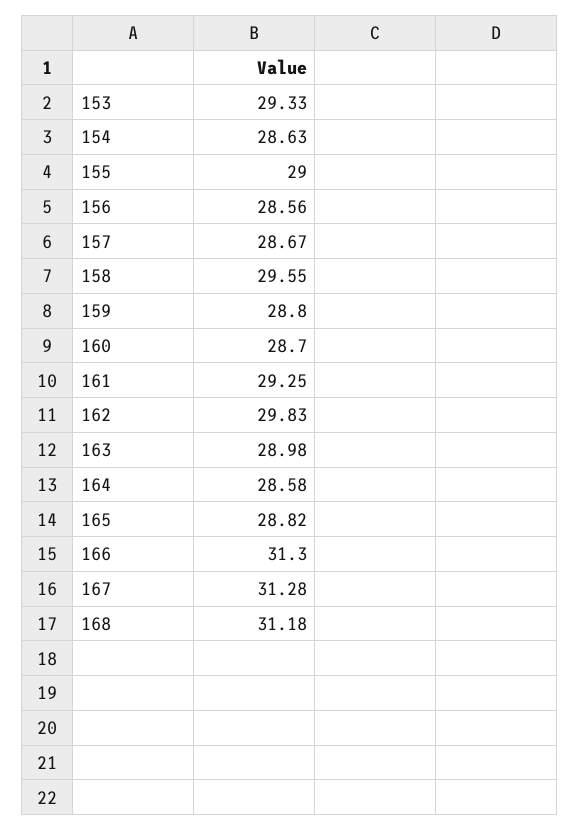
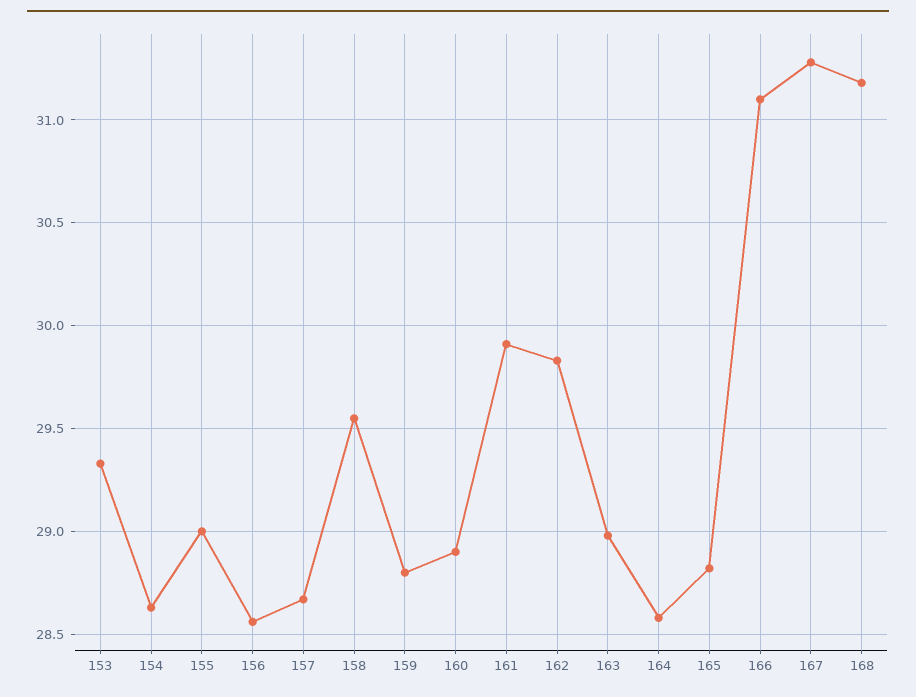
  {
    "153": 29.33,
    "154": 28.63,
    "155": 29,
    "156": 28.56,
    "157": 28.67,
    "158": 29.55,
    "159": 28.8,
-   "160": 28.7,
+   "160": 28.9,
-   "161": 29.25,
+   "161": 29.9,
    "162": 29.83,
    "163": 28.98,
    "164": 28.58,
    "165": 28.82,
-   "166": 31.3,
+   "166": 31.1,
    "167": 31.28,
    "168": 31.18
  }

